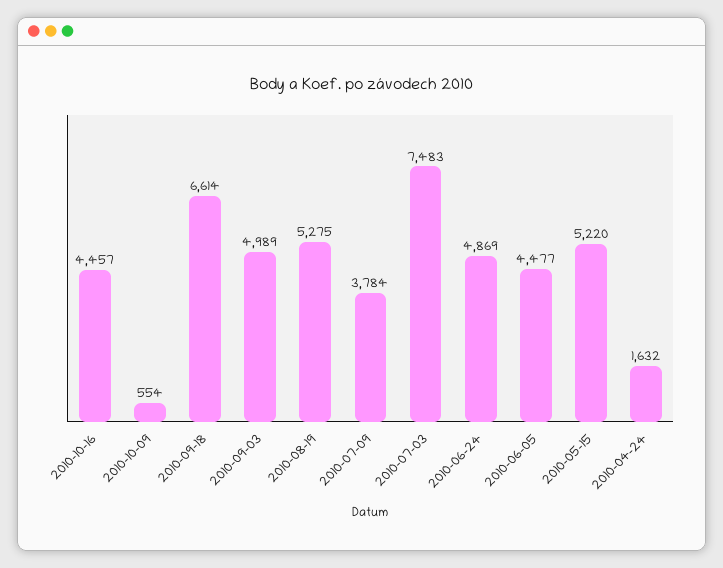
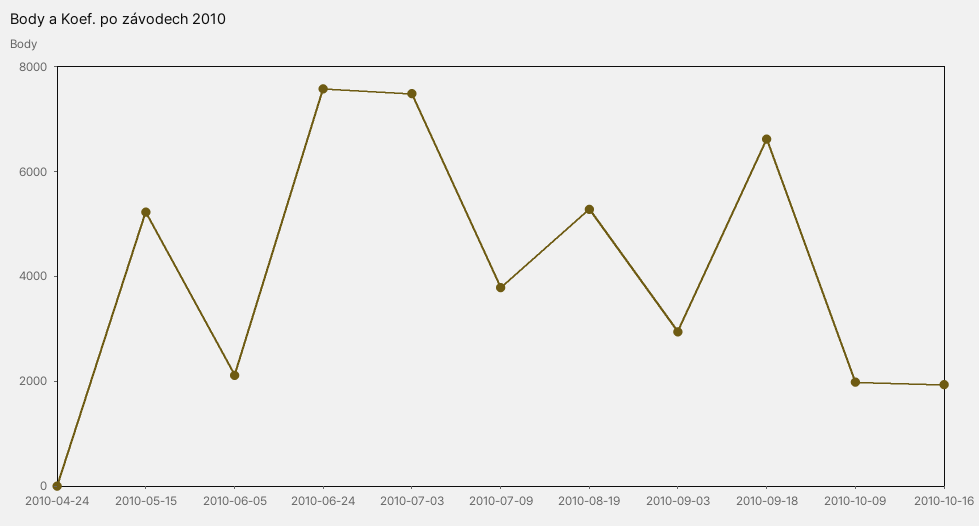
  {
-   "2010-10-16": 4457,
+   "2010-10-16": 2000,
-   "2010-10-09": 554,
+   "2010-10-09": 2000,
    "2010-09-18": 6614,
-   "2010-09-03": 4989,
+   "2010-09-03": 3000,
    "2010-08-19": 5275,
    "2010-07-09": 3784,
    "2010-07-03": 7483,
-   "2010-06-24": 4869,
+   "2010-06-24": 7500,
-   "2010-06-05": 4477,
+   "2010-06-05": 2000,
    "2010-05-15": 5220,
-   "2010-04-24": 1632
+   "2010-04-24": 0
  }

